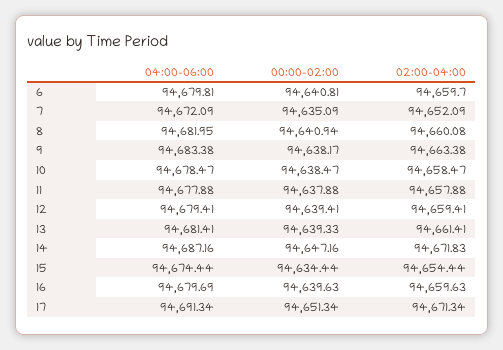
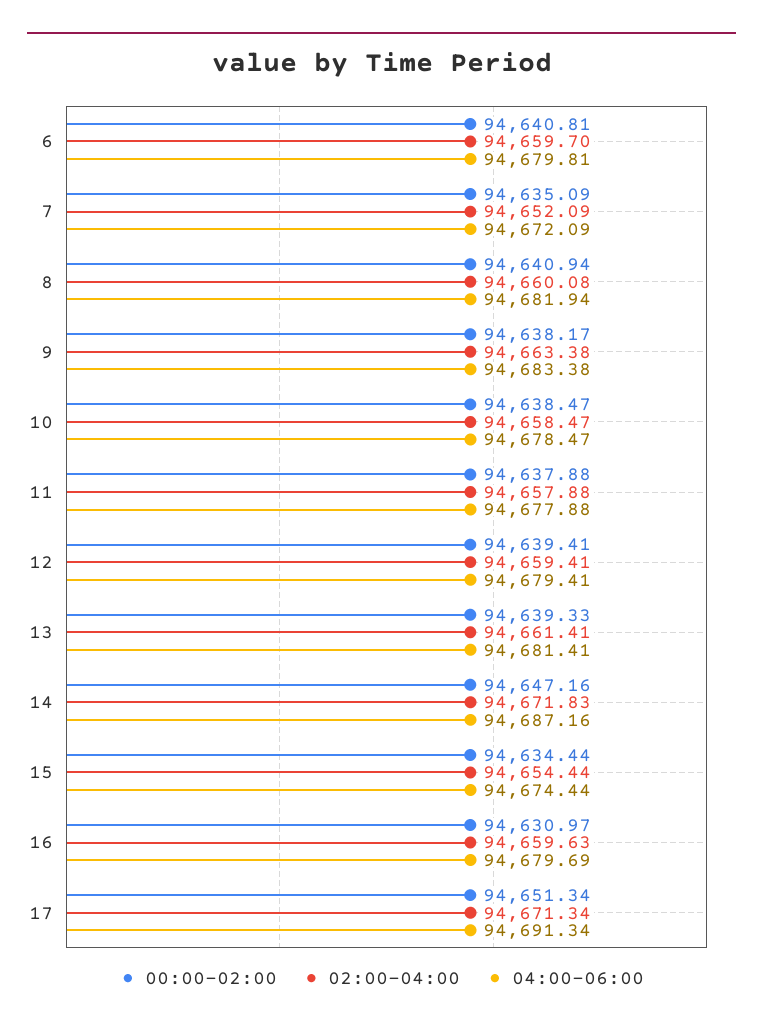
  {
    "04:00-06:00": {
      "6": 94679.81,
      "7": 94672.09,
-     "8": 94681.95,
+     "8": 94681.94,
      "9": 94683.38,
      "10": 94678.47,
      "11": 94677.88,
      "12": 94679.41,
      "13": 94681.41,
      "14": 94687.16,
      "15": 94674.44,
      "16": 94679.69,
      "17": 94691.34
    },
    "00:00-02:00": {
      "6": 94640.81,
      "7": 94635.09,
      "8": 94640.94,
      "9": 94638.17,
      "10": 94638.47,
      "11": 94637.88,
      "12": 94639.41,
      "13": 94639.33,
      "14": 94647.16,
      "15": 94634.44,
-     "16": 94639.63,
+     "16": 94630.97,
      "17": 94651.34
    },
    "02:00-04:00": {
      "6": 94659.7,
      "7": 94652.09,
      "8": 94660.08,
      "9": 94663.38,
      "10": 94658.47,
      "11": 94657.88,
      "12": 94659.41,
      "13": 94661.41,
      "14": 94671.83,
      "15": 94654.44,
      "16": 94659.63,
      "17": 94671.34
    }
  }

